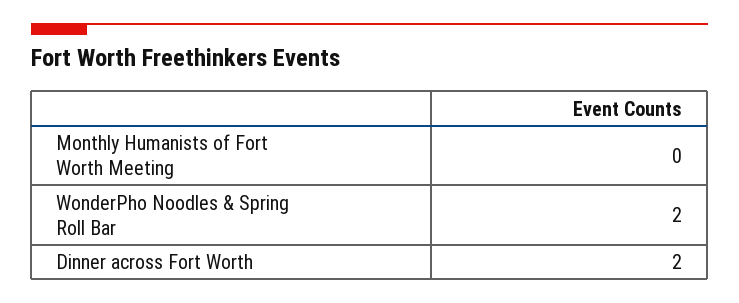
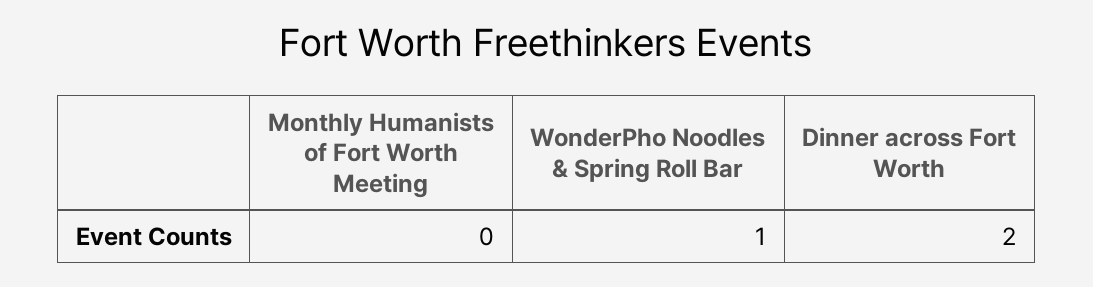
  {
    "Monthly Humanists of Fort Worth Meeting": 0,
-   "WonderPho Noodles & Spring Roll Bar": 2,
+   "WonderPho Noodles & Spring Roll Bar": 1,
    "Dinner across Fort Worth": 2
  }

